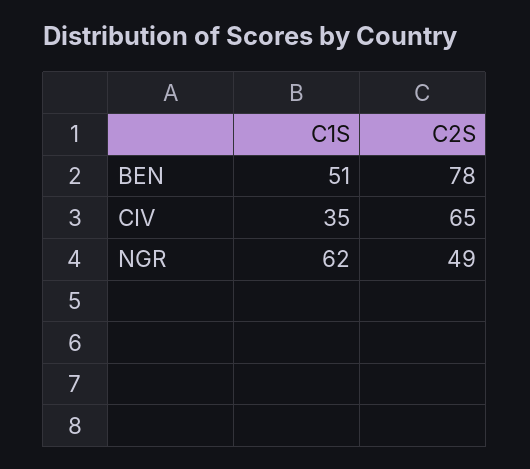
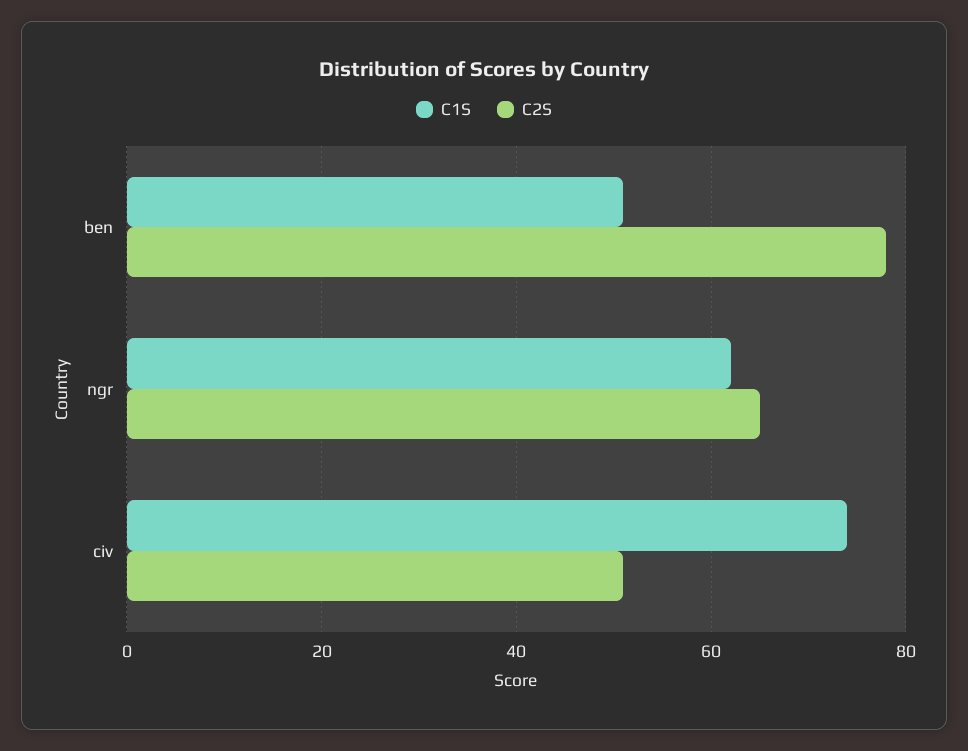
  {
    "C1S": {
      "BEN": 51,
-     "CIV": 35,
+     "CIV": 75,
      "NGR": 62
    },
    "C2S": {
      "BEN": 78,
-     "CIV": 65,
+     "CIV": 50,
-     "NGR": 49
+     "NGR": 65
    }
  }

